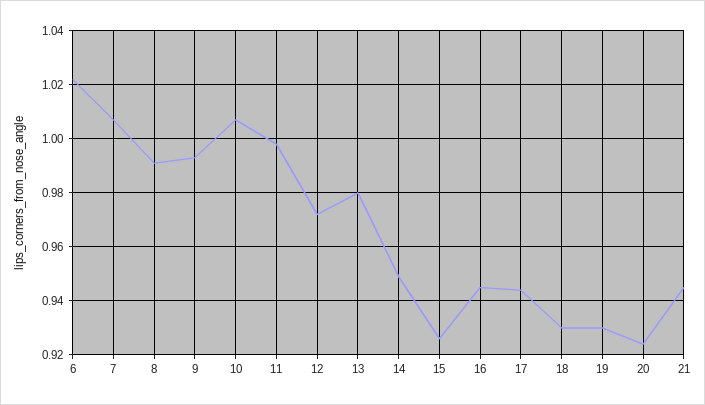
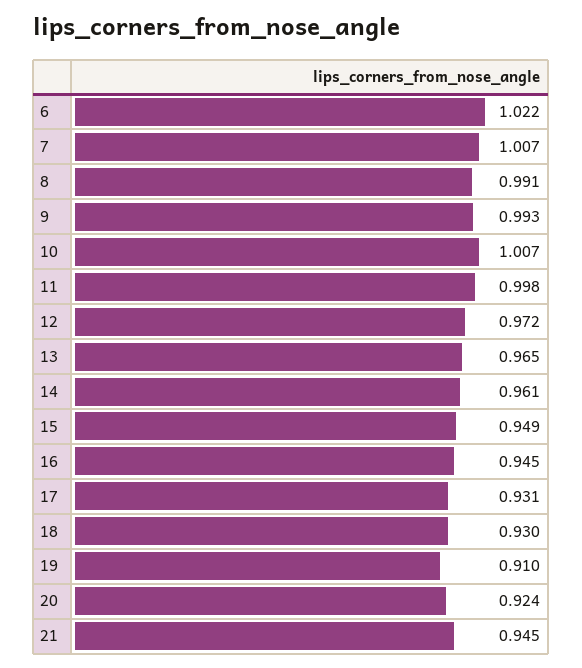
  {
    "6": 1.022,
    "7": 1.007,
    "8": 0.991,
    "9": 0.993,
    "10": 1.007,
    "11": 0.998,
    "12": 0.972,
-   "13": 0.98,
+   "13": 0.965,
-   "14": 0.95,
+   "14": 0.961,
-   "15": 0.925,
+   "15": 0.949,
    "16": 0.945,
-   "17": 0.945,
+   "17": 0.931,
    "18": 0.93,
-   "19": 0.93,
+   "19": 0.91,
    "20": 0.924,
    "21": 0.945
  }

